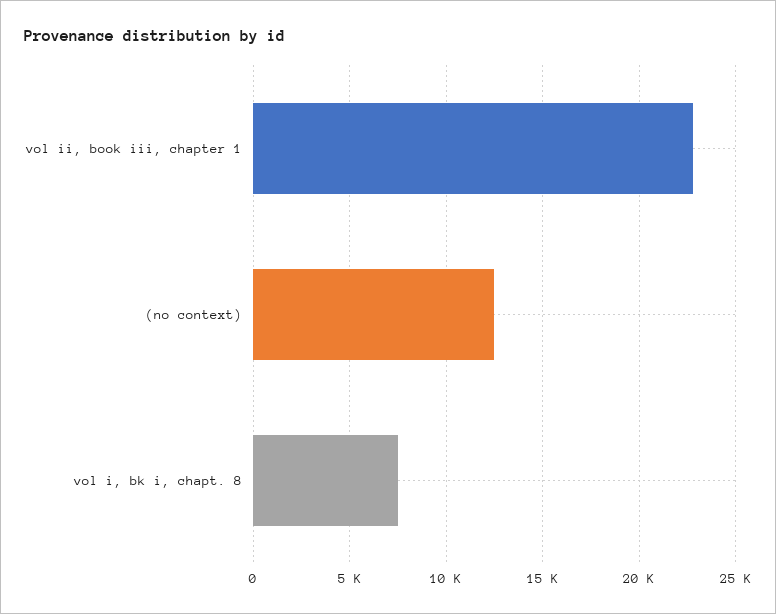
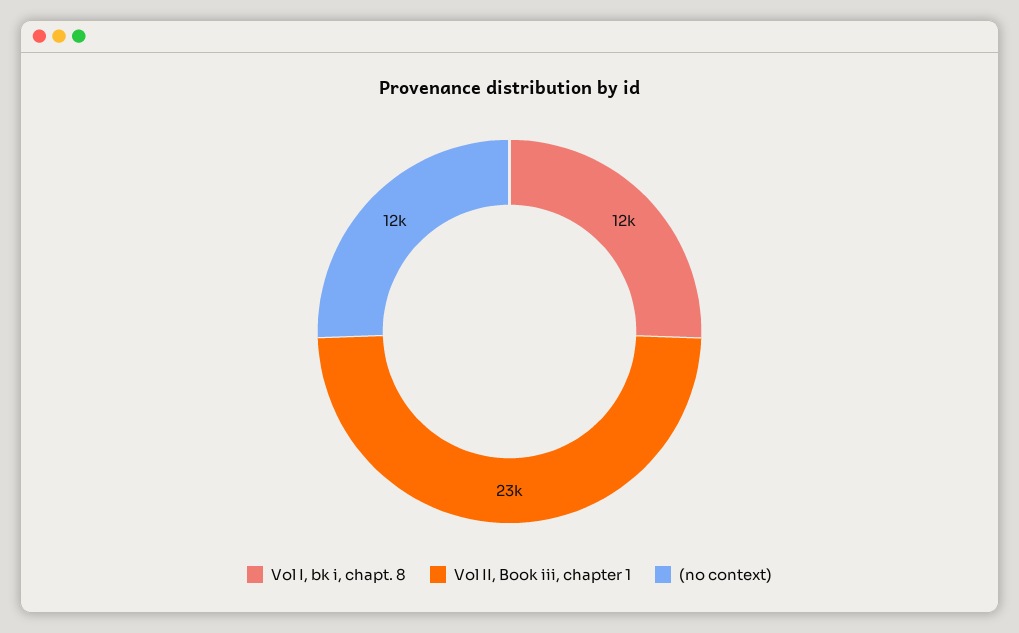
  {
    "vol ii, book iii, chapter 1": 23000,
    "(no context)": 12000,
-   "vol i, bk i, chapt. 8": 7500
+   "vol i, bk i, chapt. 8": 12000
  }

